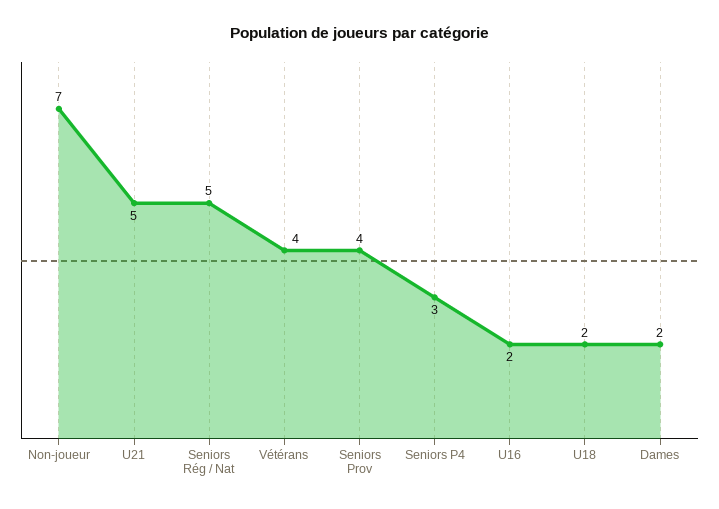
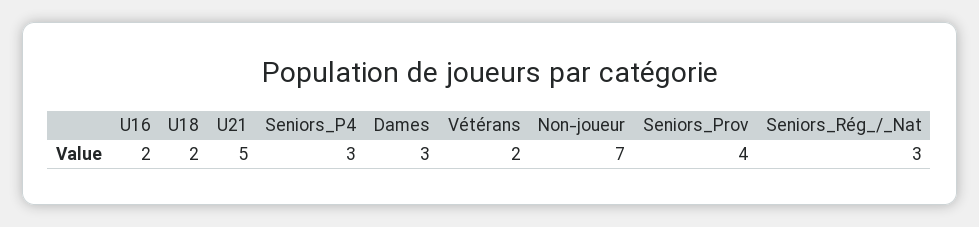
  {
    "Non-joueur": 7,
    "U21": 5,
-   "Seniors Rég / Nat": 5,
+   "Seniors Rég / Nat": 3,
-   "Vétérans": 4,
+   "Vétérans": 2,
    "Seniors Prov": 4,
    "Seniors P4": 3,
    "U16": 2,
    "U18": 2,
-   "Dames": 2
+   "Dames": 3
  }

